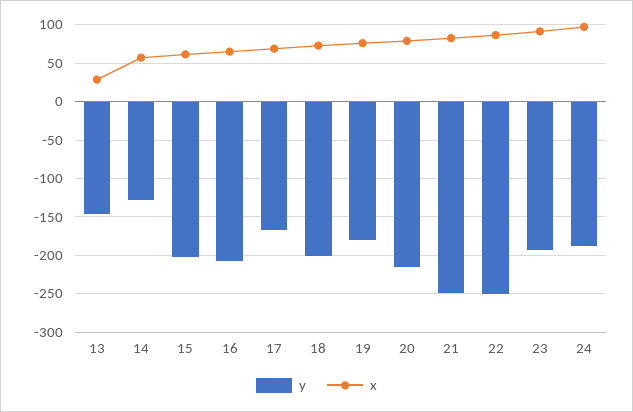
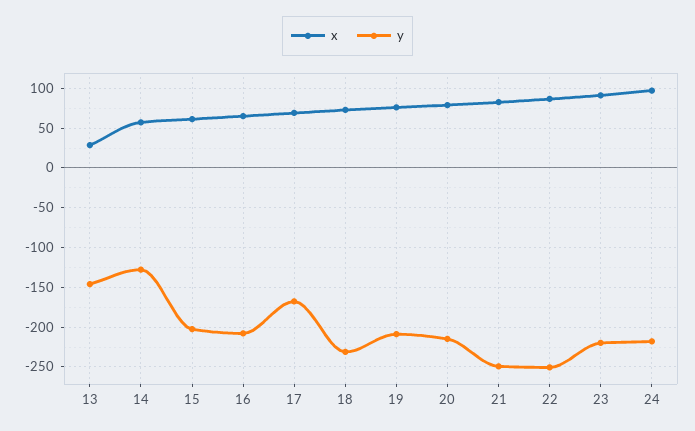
  {
    "y": {
      "13": -150,
      "14": -130,
      "15": -200,
      "16": -210,
      "17": -170,
-     "18": -200,
+     "18": -230,
-     "19": -180,
+     "19": -210,
      "20": -210,
      "21": -250,
      "22": -250,
-     "23": -190,
+     "23": -220,
-     "24": -190
+     "24": -220
    },
    "x": {
      "13": 30,
      "14": 60,
      "15": 60,
      "16": 70,
      "17": 70,
      "18": 70,
      "19": 80,
      "20": 80,
      "21": 80,
      "22": 90,
      "23": 90,
      "24": 100
    }
  }

